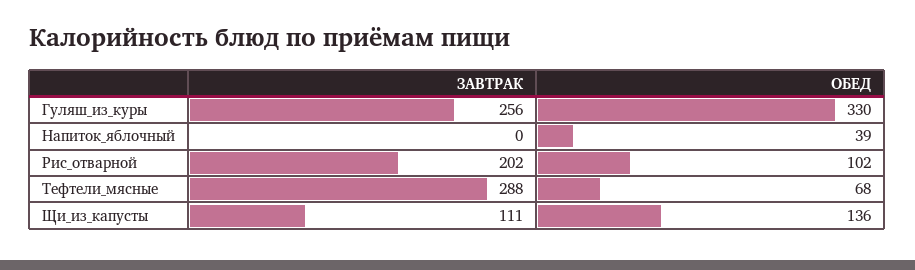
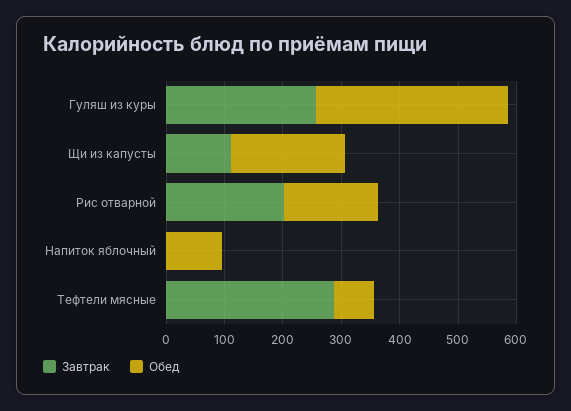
  {
    "ЗАВТРАК": {
      "Гуляш_из_куры": 256,
      "Напиток_яблочный": 0,
      "Рис_отварной": 202,
      "Тефтели_мясные": 288,
      "Щи_из_капусты": 111
    },
    "ОБЕД": {
      "Гуляш_из_куры": 330,
-     "Напиток_яблочный": 39,
+     "Напиток_яблочный": 100,
-     "Рис_отварной": 102,
+     "Рис_отварной": 160,
      "Тефтели_мясные": 68,
-     "Щи_из_капусты": 136
+     "Щи_из_капусты": 200
    }
  }

